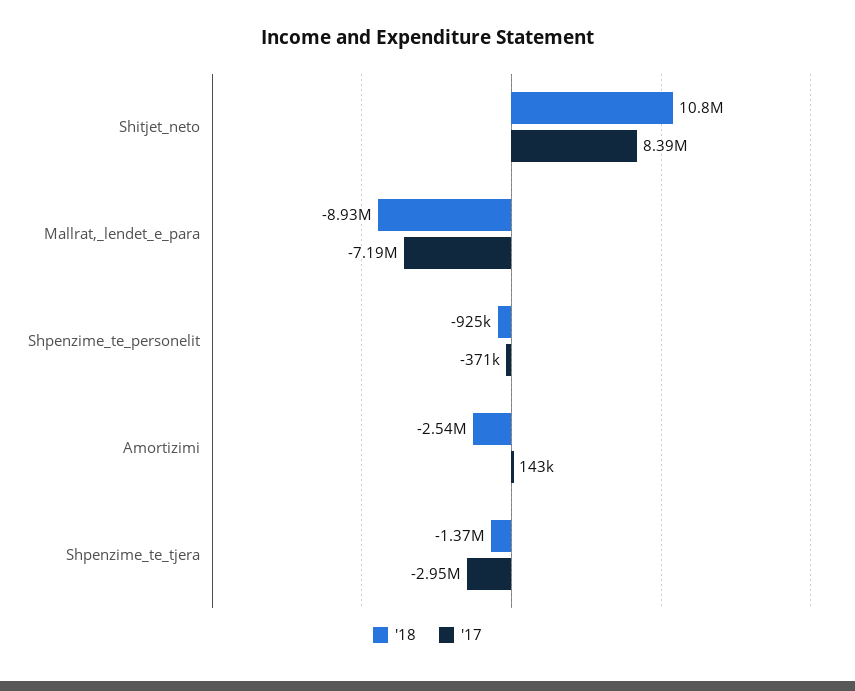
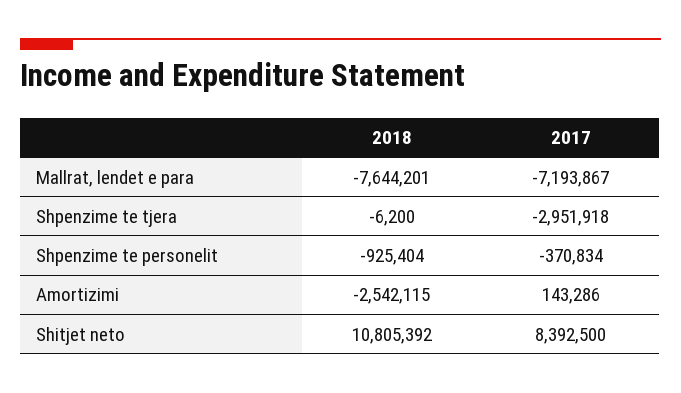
  {
    "'18": {
      "Shitjet_neto": 10805392,
-     "Mallrat,_lendet_e_para": -8930000,
+     "Mallrat,_lendet_e_para": -7644201,
      "Shpenzime_te_personelit": -925404,
      "Amortizimi": -2542115,
-     "Shpenzime_te_tjera": -1370000
+     "Shpenzime_te_tjera": -6200
    },
    "'17": {
      "Shitjet_neto": 8392500,
      "Mallrat,_lendet_e_para": -7193867,
      "Shpenzime_te_personelit": -370834,
      "Amortizimi": 143286,
      "Shpenzime_te_tjera": -2951918
    }
  }

